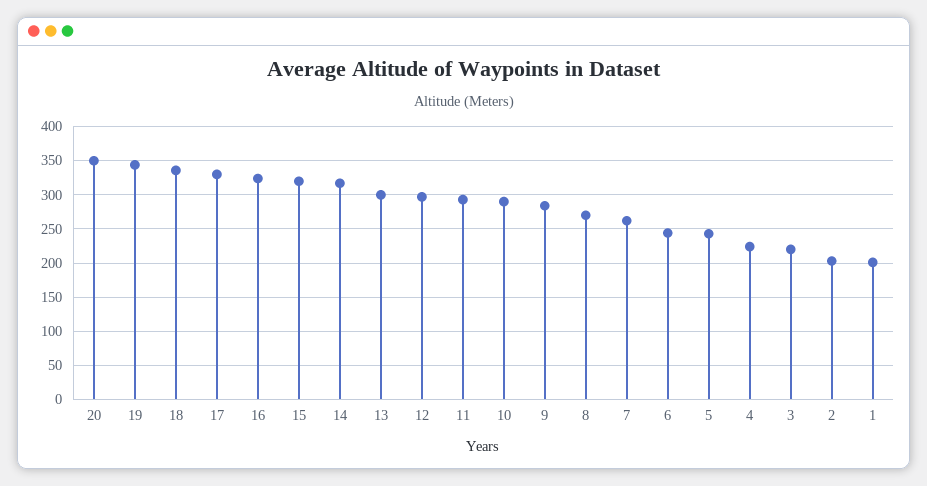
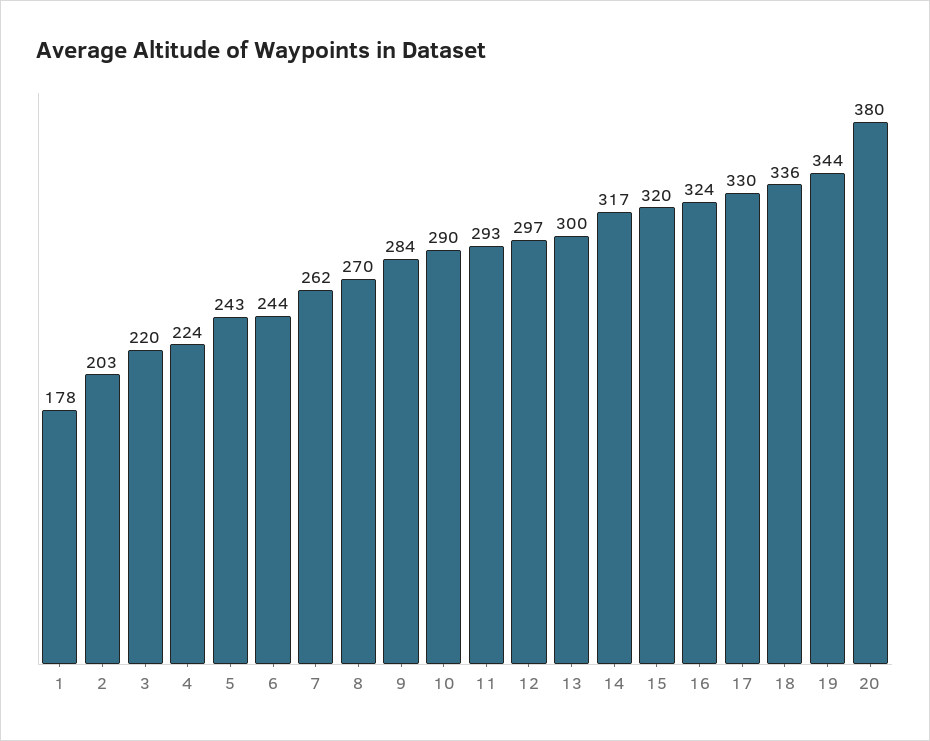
  {
-   "20": 350,
+   "20": 380,
    "19": 344,
    "18": 336,
    "17": 330,
    "16": 324,
    "15": 320,
    "14": 317,
    "13": 300,
    "12": 297,
    "11": 293,
    "10": 290,
    "9": 284,
    "8": 270,
    "7": 262,
    "6": 244,
    "5": 243,
    "4": 224,
    "3": 220,
    "2": 203,
-   "1": 200
+   "1": 178
  }

